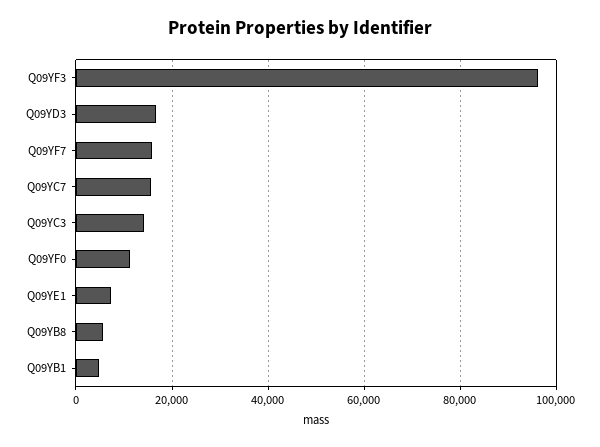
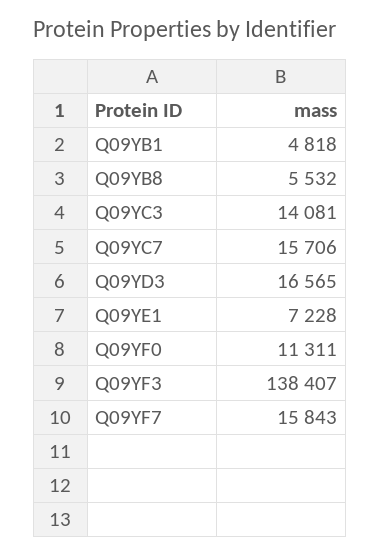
  {
-   "Q09YF3": 96000,
+   "Q09YF3": 138407,
    "Q09YD3": 16565,
    "Q09YF7": 15843,
    "Q09YC7": 15706,
    "Q09YC3": 14081,
    "Q09YF0": 11311,
    "Q09YE1": 7228,
    "Q09YB8": 5532,
    "Q09YB1": 4818
  }

